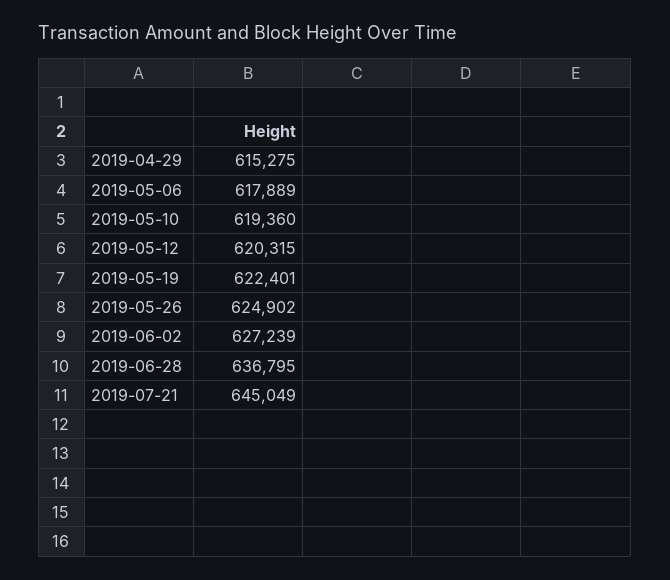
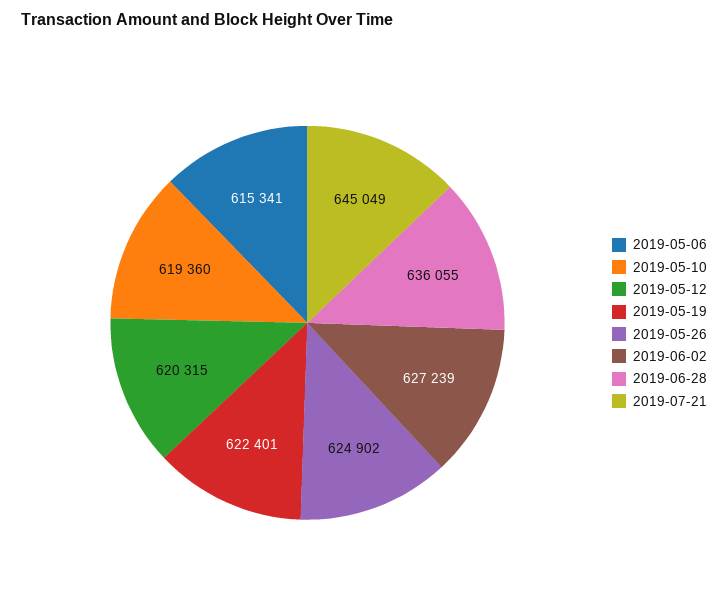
  {
-   "2019-04-29": 615275,
-   "2019-05-06": 617889,
+   "2019-05-06": 615341,
    "2019-05-10": 619360,
    "2019-05-12": 620315,
    "2019-05-19": 622401,
    "2019-05-26": 624902,
    "2019-06-02": 627239,
-   "2019-06-28": 636795,
+   "2019-06-28": 636055,
    "2019-07-21": 645049
  }

